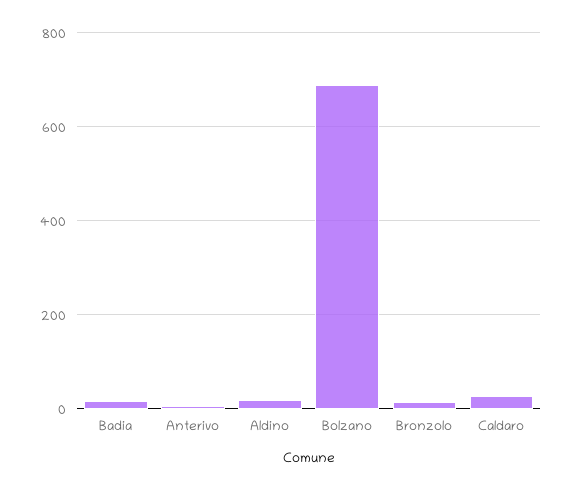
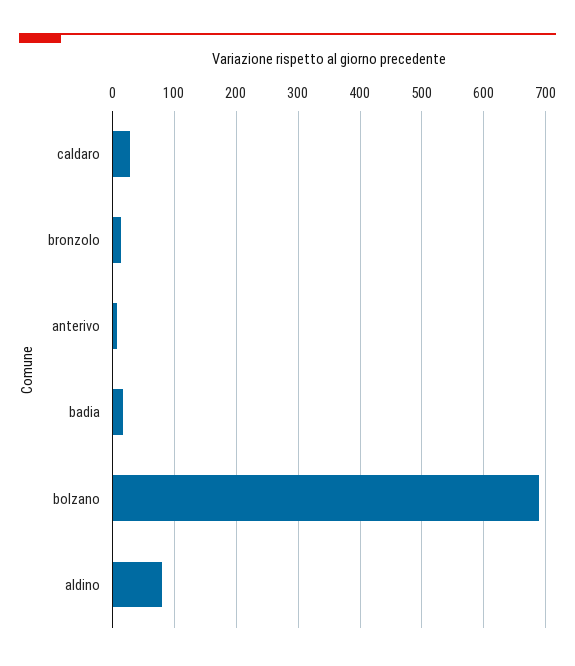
  {
    "Badia": 20,
    "Anterivo": 10,
-   "Aldino": 20,
+   "Aldino": 80,
    "Bolzano": 690,
    "Bronzolo": 10,
    "Caldaro": 30
  }

